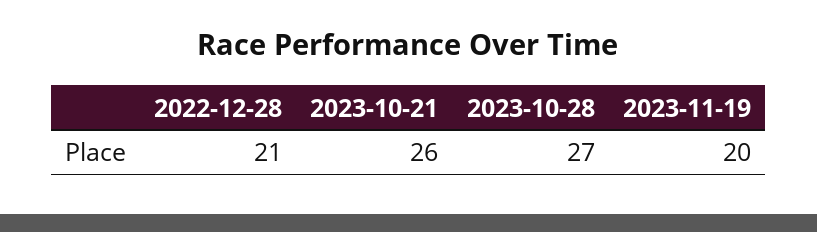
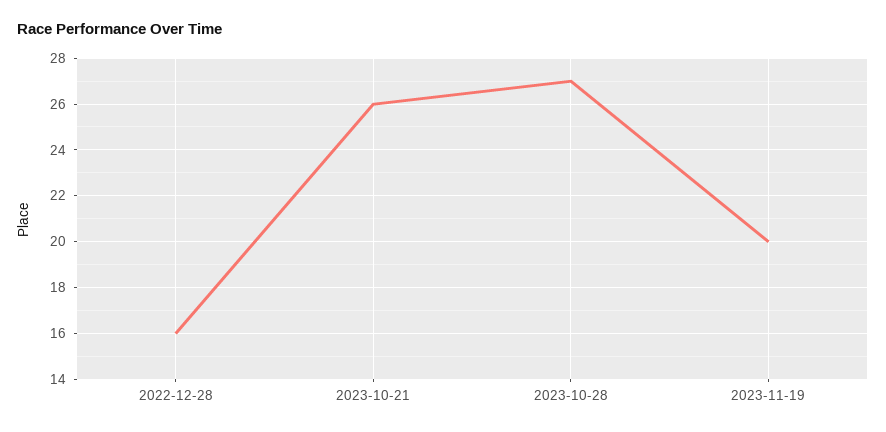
  {
-   "2022-12-28": 21,
+   "2022-12-28": 16,
    "2023-10-21": 26,
    "2023-10-28": 27,
    "2023-11-19": 20
  }

